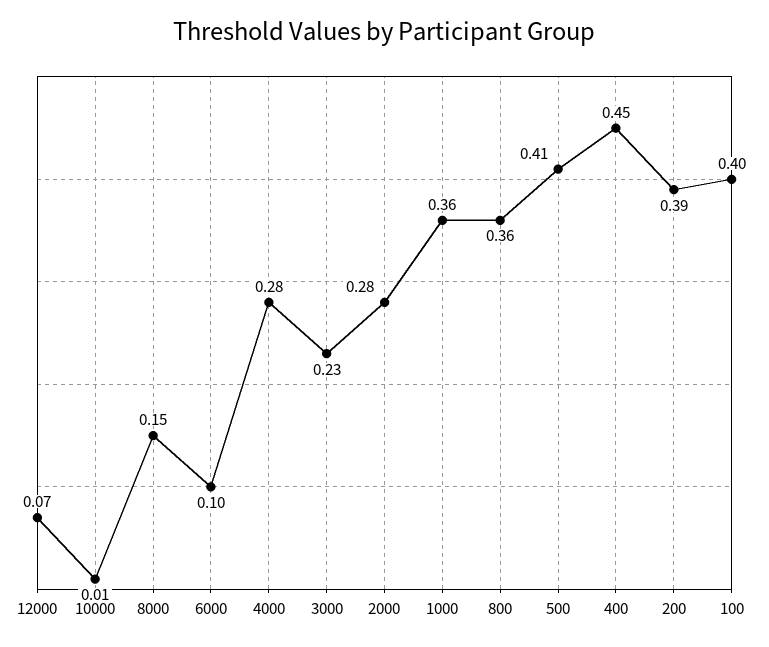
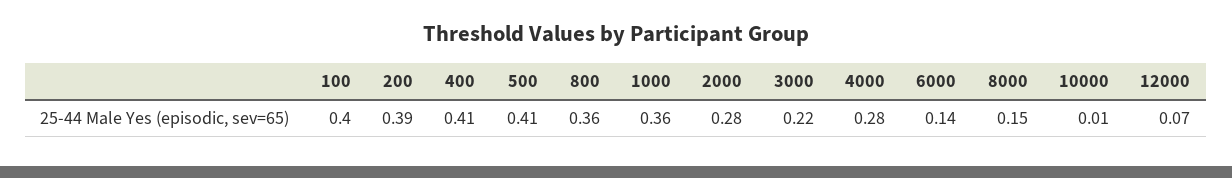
  {
    "12000": 0.07,
    "10000": 0.01,
    "8000": 0.15,
-   "6000": 0.1,
+   "6000": 0.14,
    "4000": 0.28,
-   "3000": 0.23,
+   "3000": 0.22,
    "2000": 0.28,
    "1000": 0.36,
    "800": 0.36,
    "500": 0.41,
-   "400": 0.45,
+   "400": 0.41,
    "200": 0.39,
    "100": 0.4
  }

